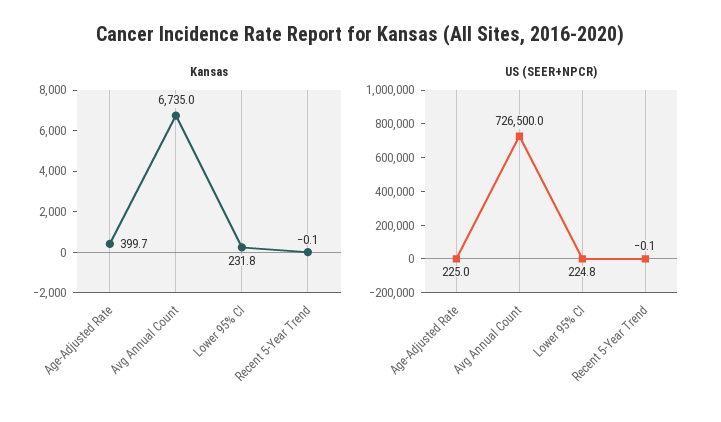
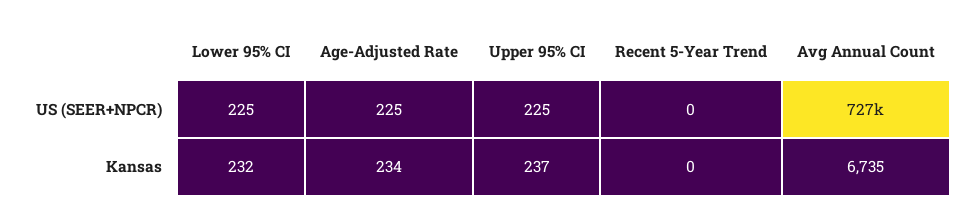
  {
    "Kansas": {
-     "Age-Adjusted Rate": 399.7,
+     "Age-Adjusted Rate": 234,
      "Avg Annual Count": 6735,
      "Lower 95% CI": 231.8,
-     "Recent 5-Year Trend": -0.1
+     "Recent 5-Year Trend": -0.1,
+     "Upper 95% CI": 237
    },
    "US (SEER+NPCR)": {
      "Age-Adjusted Rate": 225,
      "Avg Annual Count": 726500,
      "Lower 95% CI": 224.8,
-     "Recent 5-Year Trend": -0.1
+     "Recent 5-Year Trend": -0.1,
+     "Upper 95% CI": 225
    }
  }

